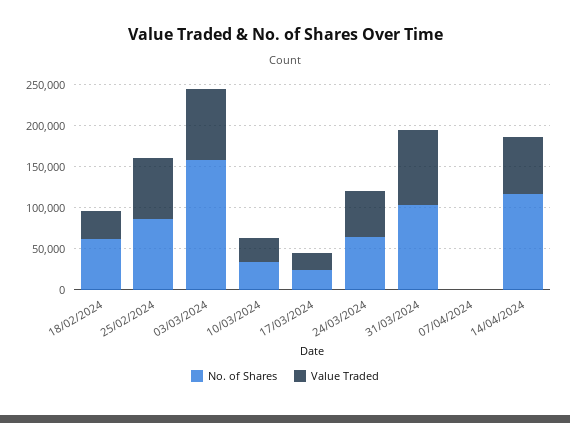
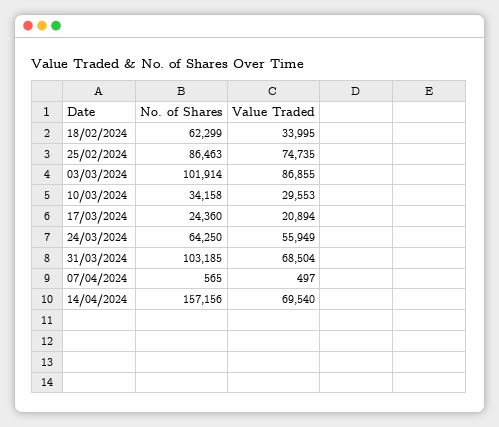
  {
    "No. of Shares": {
      "18/02/2024": 62299,
      "25/02/2024": 86463,
-     "03/03/2024": 160000,
+     "03/03/2024": 101914,
      "10/03/2024": 34158,
      "17/03/2024": 24360,
      "24/03/2024": 64250,
      "31/03/2024": 103185,
      "07/04/2024": 565,
-     "14/04/2024": 120000
+     "14/04/2024": 157156
    },
    "Value Traded": {
      "18/02/2024": 33995,
      "25/02/2024": 74735,
      "03/03/2024": 86855,
      "10/03/2024": 29553,
      "17/03/2024": 20894,
      "24/03/2024": 55949,
-     "31/03/2024": 90000,
+     "31/03/2024": 68504,
      "07/04/2024": 497,
      "14/04/2024": 69540
    }
  }

